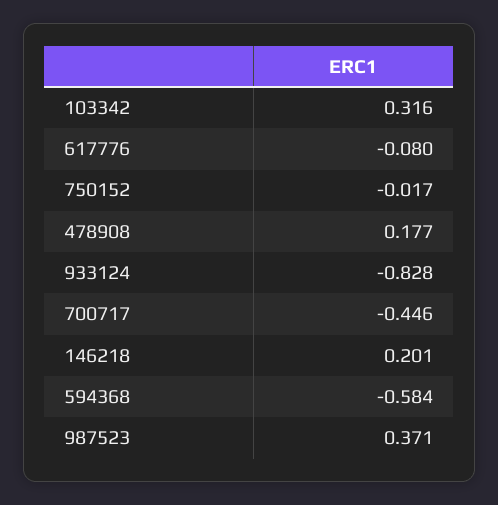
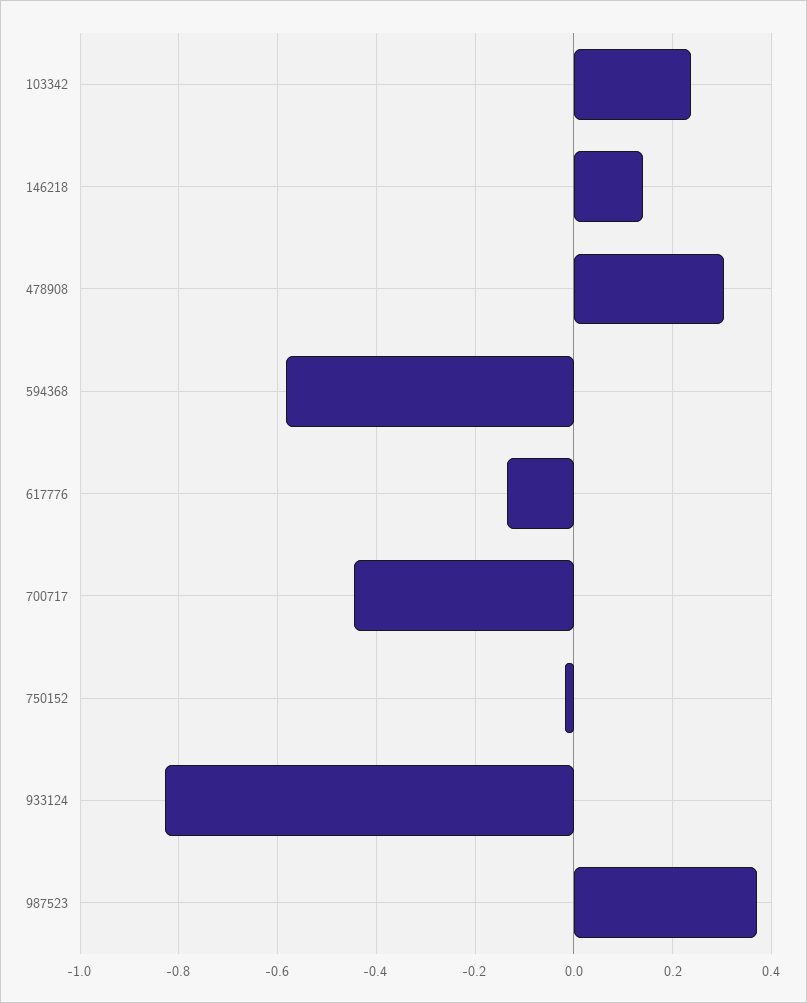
  {
-   "103342": 0.316,
+   "103342": 0.24,
-   "617776": -0.08,
+   "617776": -0.14,
    "750152": -0.017,
-   "478908": 0.177,
+   "478908": 0.3,
    "933124": -0.828,
    "700717": -0.446,
-   "146218": 0.201,
+   "146218": 0.14,
    "594368": -0.584,
    "987523": 0.371
  }

